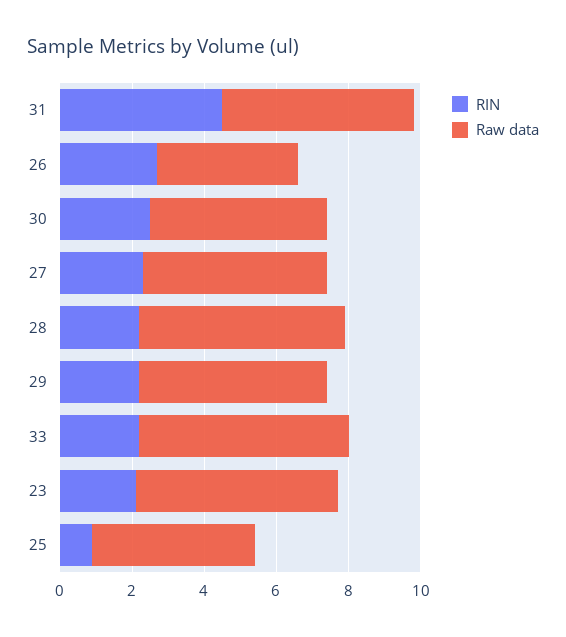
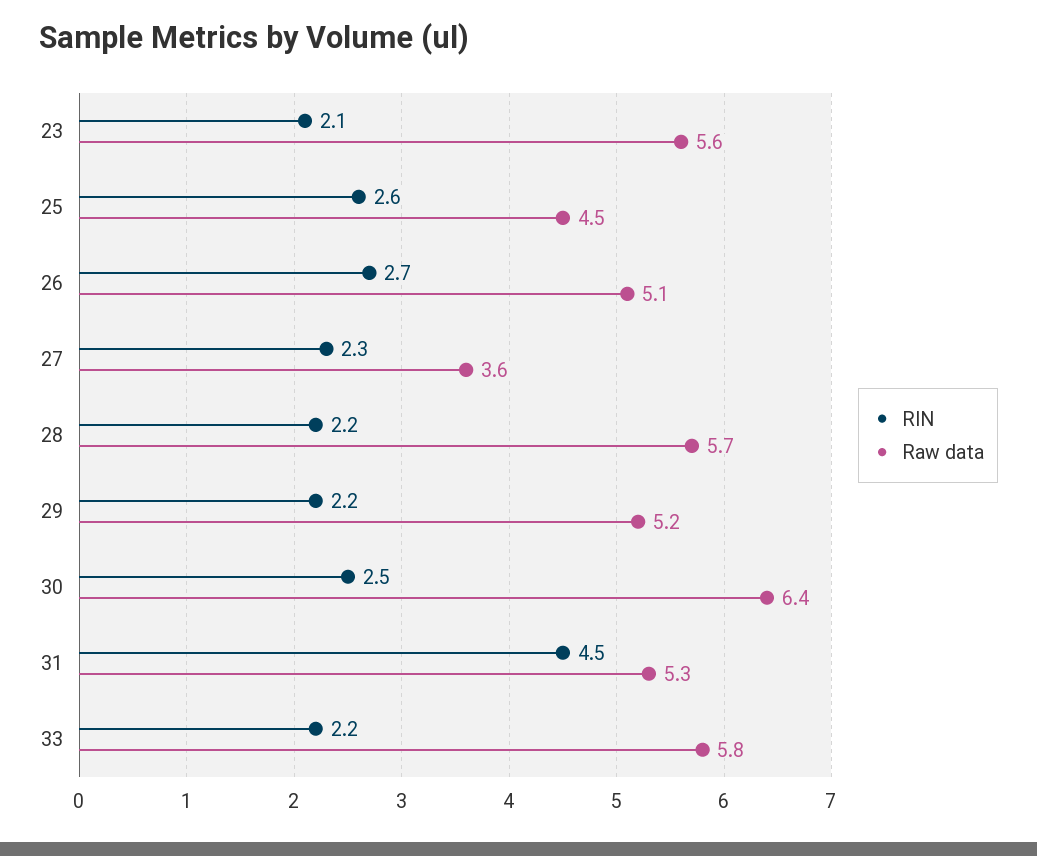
  {
    "RIN": {
      "31": 4.5,
      "26": 2.7,
      "30": 2.5,
      "27": 2.3,
      "28": 2.2,
      "29": 2.2,
      "33": 2.2,
      "23": 2.1,
-     "25": 1
+     "25": 2.6
    },
    "Raw data": {
      "31": 5.3,
-     "26": 4,
+     "26": 5.1,
-     "30": 5,
+     "30": 6.4,
-     "27": 5,
+     "27": 3.6,
      "28": 5.7,
      "29": 5.2,
      "33": 5.8,
      "23": 5.6,
      "25": 4.5
    }
  }

